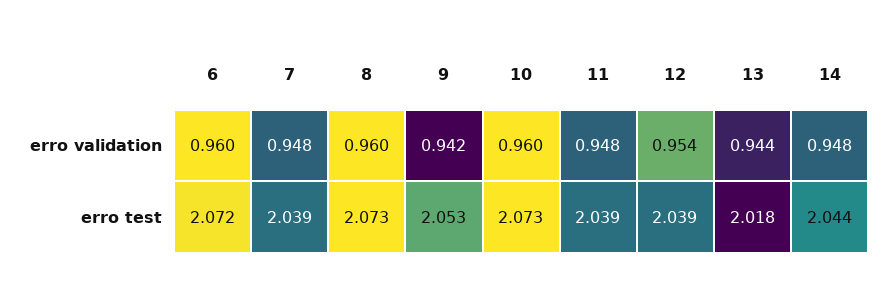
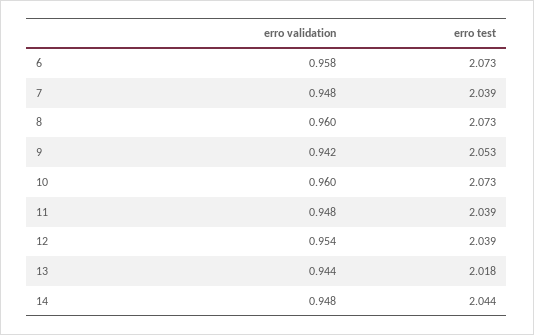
  {
    "6": {
-     "erro validation": 0.96,
+     "erro validation": 0.958,
-     "erro test": 2.072
+     "erro test": 2.073
    },
    "7": {
      "erro validation": 0.948,
      "erro test": 2.039
    },
    "8": {
      "erro validation": 0.96,
      "erro test": 2.073
    },
    "9": {
      "erro validation": 0.942,
      "erro test": 2.053
    },
    "10": {
      "erro validation": 0.96,
      "erro test": 2.073
    },
    "11": {
      "erro validation": 0.948,
      "erro test": 2.039
    },
    "12": {
      "erro validation": 0.954,
      "erro test": 2.039
    },
    "13": {
      "erro validation": 0.944,
      "erro test": 2.018
    },
    "14": {
      "erro validation": 0.948,
      "erro test": 2.044
    }
  }

